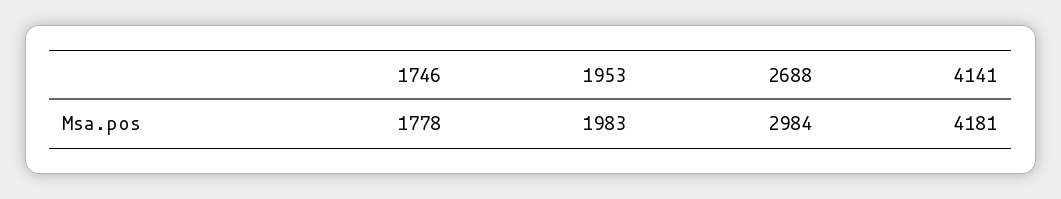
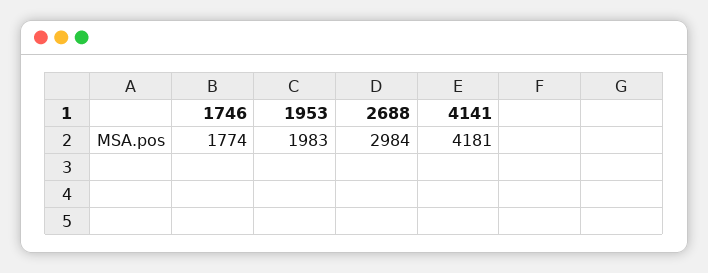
  {
-   "1746": 1778,
+   "1746": 1774,
    "1953": 1983,
    "2688": 2984,
    "4141": 4181
  }

